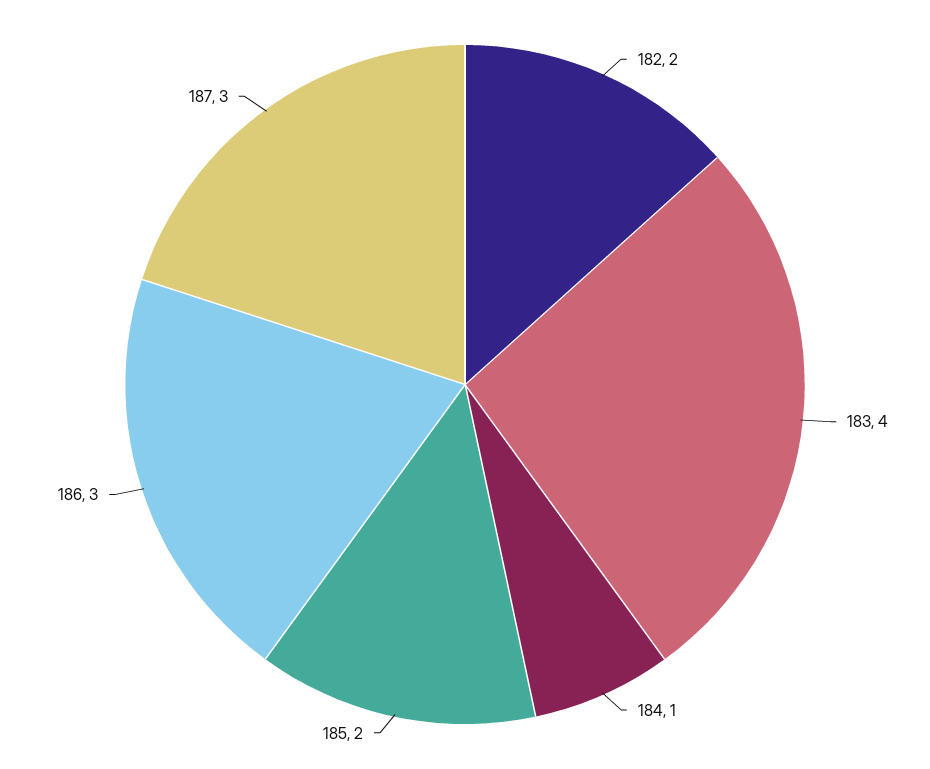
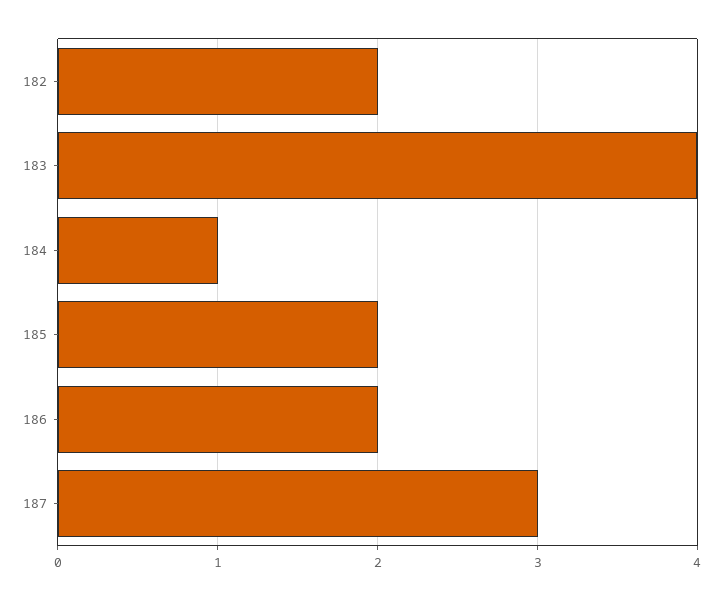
  {
    "182": 2,
    "183": 4,
    "184": 1,
    "185": 2,
-   "186": 3,
+   "186": 2,
    "187": 3
  }

